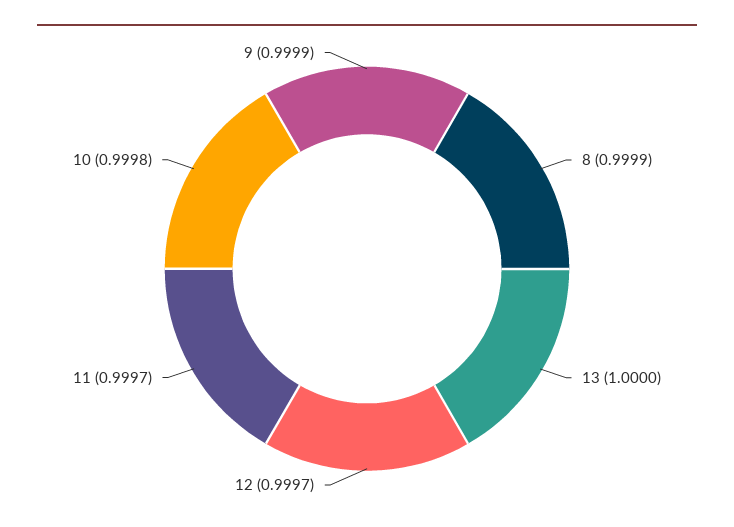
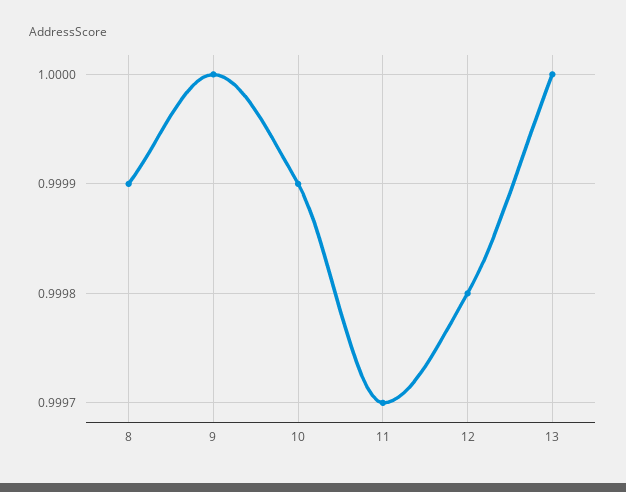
  {
    "8": 0.9999,
    "13": 1,
-   "12": 0.9997,
+   "12": 0.9998,
    "11": 0.9997,
-   "10": 0.9998,
+   "10": 0.9999,
-   "9": 0.9999
+   "9": 1
  }

